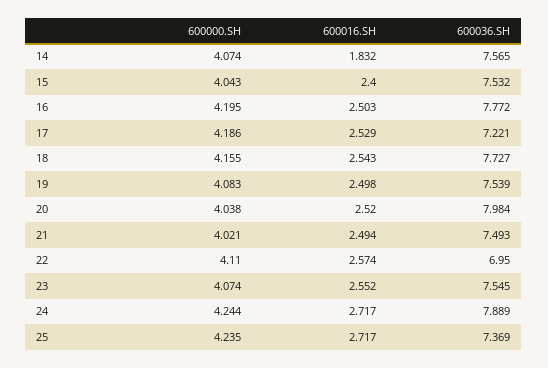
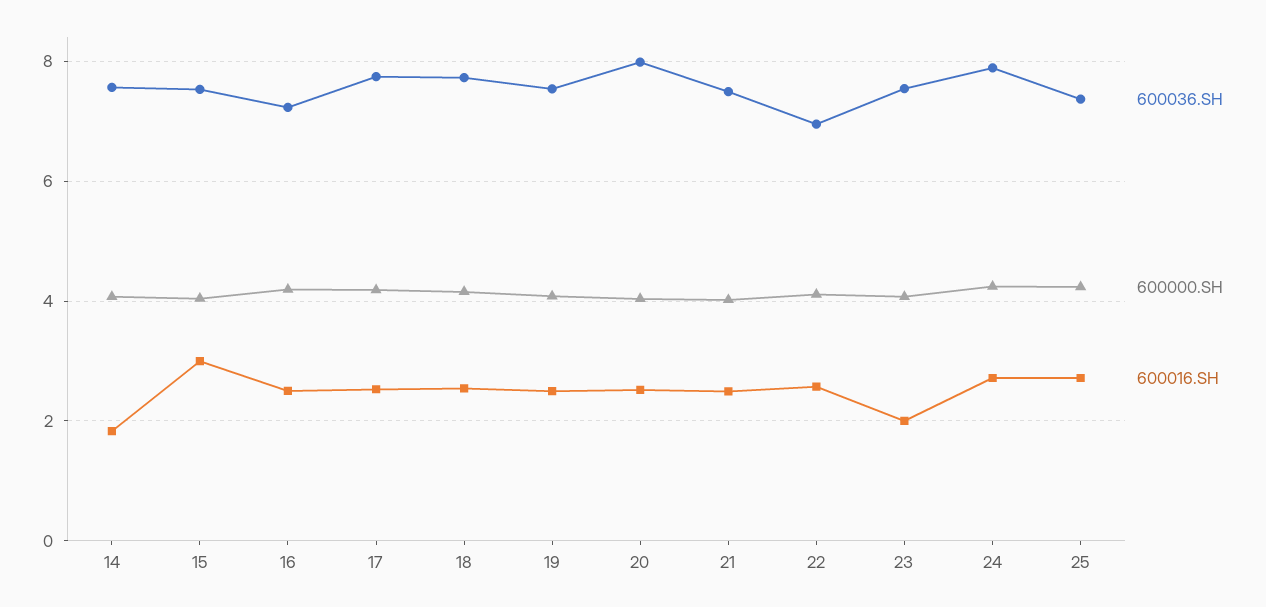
  {
    "600000.SH": {
      "14": 4.074,
      "15": 4.043,
      "16": 4.195,
      "17": 4.186,
      "18": 4.155,
      "19": 4.083,
      "20": 4.038,
      "21": 4.021,
      "22": 4.11,
      "23": 4.074,
      "24": 4.244,
      "25": 4.235
    },
    "600016.SH": {
      "14": 1.832,
-     "15": 2.4,
+     "15": 3,
      "16": 2.503,
      "17": 2.529,
      "18": 2.543,
      "19": 2.498,
      "20": 2.52,
      "21": 2.494,
      "22": 2.574,
-     "23": 2.552,
+     "23": 2,
      "24": 2.717,
      "25": 2.717
    },
    "600036.SH": {
      "14": 7.565,
      "15": 7.532,
-     "16": 7.772,
+     "16": 7.2,
-     "17": 7.221,
+     "17": 7.8,
      "18": 7.727,
      "19": 7.539,
      "20": 7.984,
      "21": 7.493,
      "22": 6.95,
      "23": 7.545,
      "24": 7.889,
      "25": 7.369
    }
  }

